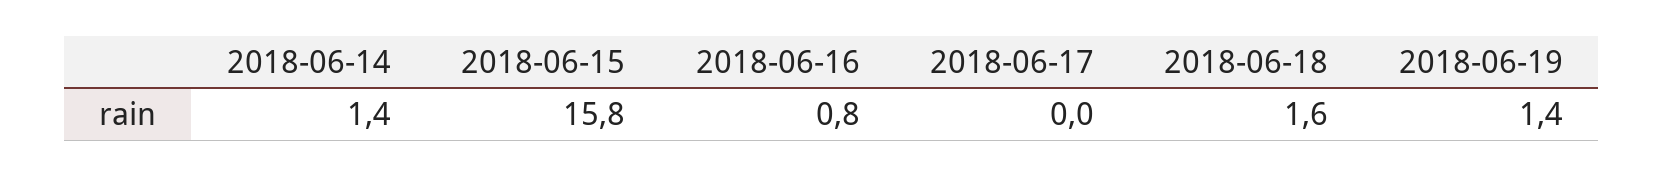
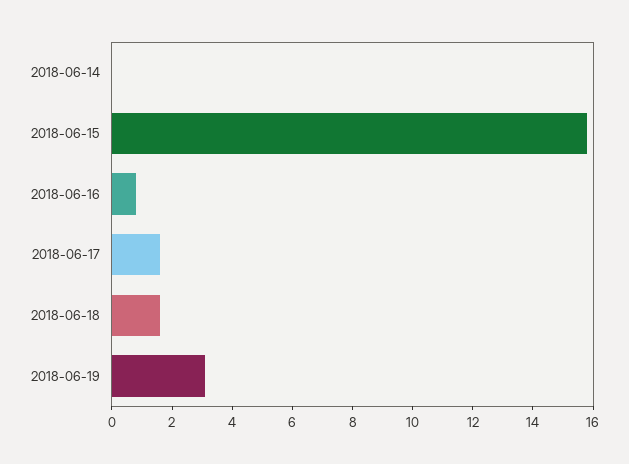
  {
-   "2018-06-14": 1.4,
+   "2018-06-14": 0,
    "2018-06-15": 15.8,
    "2018-06-16": 0.8,
-   "2018-06-17": 0,
+   "2018-06-17": 1.5,
    "2018-06-18": 1.6,
-   "2018-06-19": 1.4
+   "2018-06-19": 3
  }

